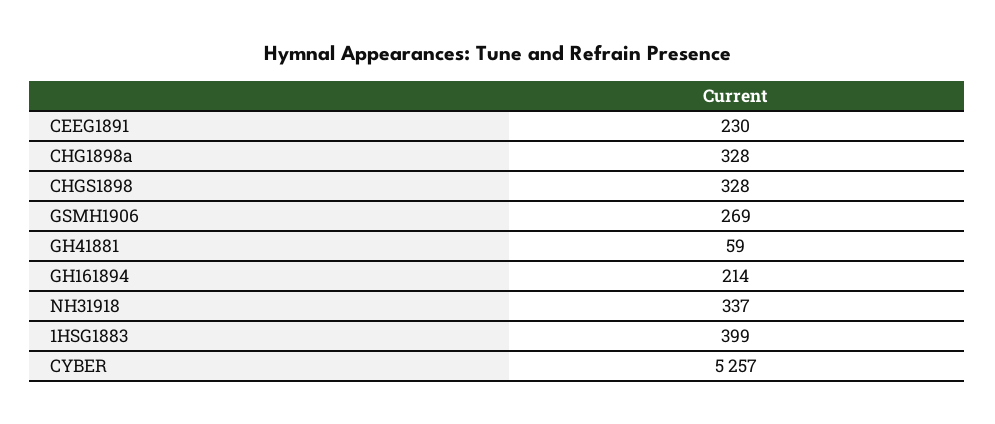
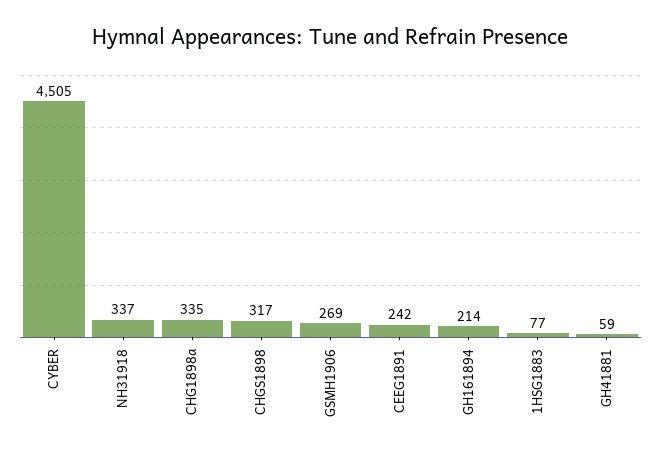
  {
-   "CEEG1891": 230,
+   "CEEG1891": 242,
-   "CHG1898a": 328,
+   "CHG1898a": 335,
-   "CHGS1898": 328,
+   "CHGS1898": 317,
    "GSMH1906": 269,
    "GH41881": 59,
    "GH161894": 214,
    "NH31918": 337,
-   "1HSG1883": 399,
+   "1HSG1883": 77,
-   "CYBER": 5257
+   "CYBER": 4505
  }

